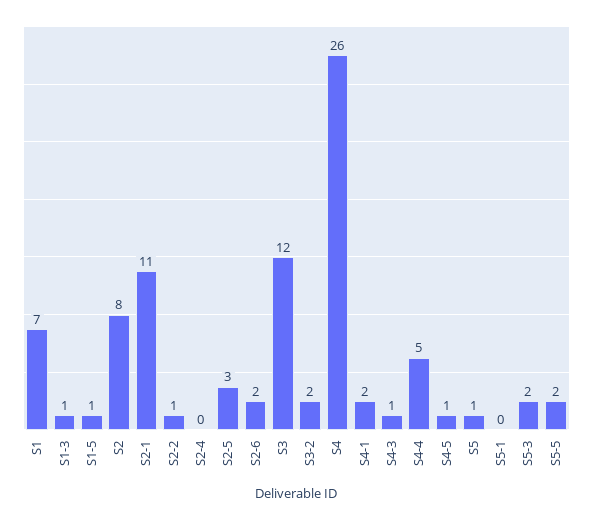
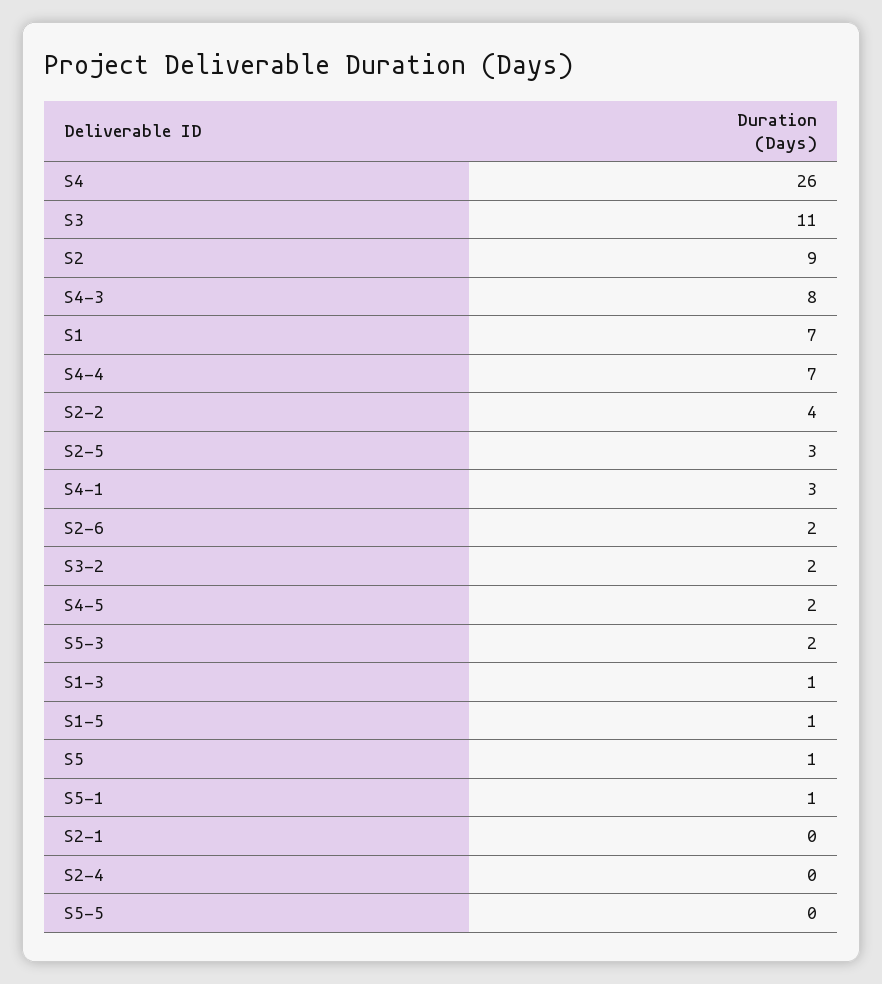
  {
    "S1": 7,
    "S1-3": 1,
    "S1-5": 1,
-   "S2": 8,
+   "S2": 9,
-   "S2-1": 11,
+   "S2-1": 0,
-   "S2-2": 1,
+   "S2-2": 4,
    "S2-4": 0,
    "S2-5": 3,
    "S2-6": 2,
-   "S3": 12,
+   "S3": 11,
    "S3-2": 2,
    "S4": 26,
-   "S4-1": 2,
+   "S4-1": 3,
-   "S4-3": 1,
+   "S4-3": 8,
-   "S4-4": 5,
+   "S4-4": 7,
-   "S4-5": 1,
+   "S4-5": 2,
    "S5": 1,
-   "S5-1": 0,
+   "S5-1": 1,
    "S5-3": 2,
-   "S5-5": 2
+   "S5-5": 0
  }

